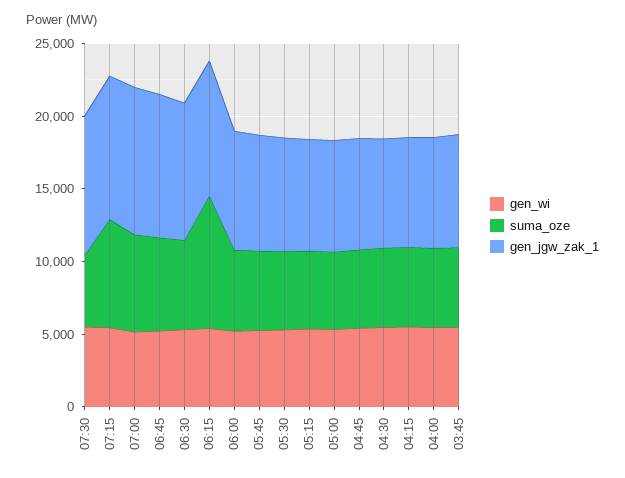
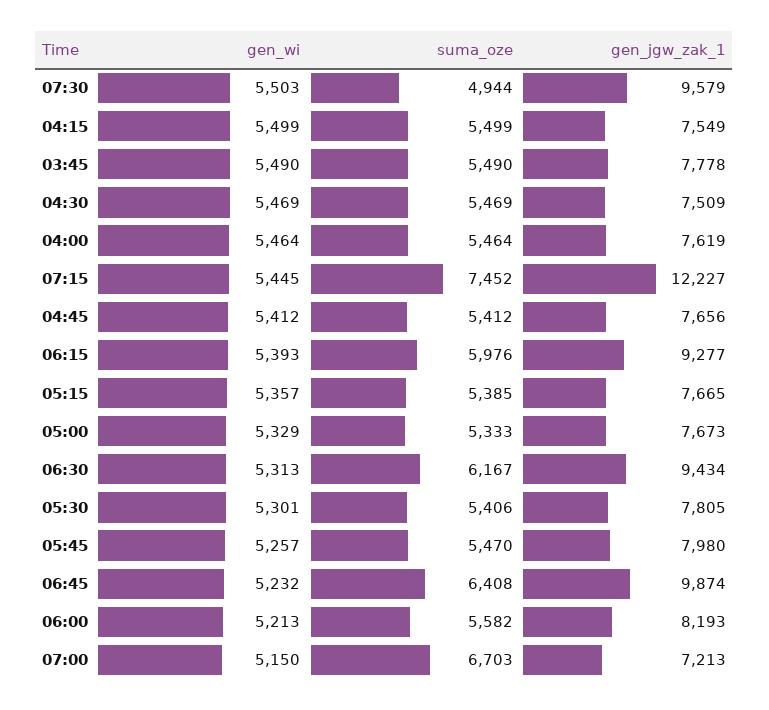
  {
    "gen_wi": {
      "07:30": 5503,
      "07:15": 5445,
      "07:00": 5150,
      "06:45": 5232,
      "06:30": 5313,
      "06:15": 5393,
      "06:00": 5213,
      "05:45": 5257,
      "05:30": 5301,
      "05:15": 5357,
      "05:00": 5329,
      "04:45": 5412,
      "04:30": 5469,
      "04:15": 5499,
      "04:00": 5464,
      "03:45": 5490
    },
    "suma_oze": {
      "07:30": 4944,
      "07:15": 7452,
      "07:00": 6703,
      "06:45": 6408,
      "06:30": 6167,
-     "06:15": 9000,
+     "06:15": 5976,
      "06:00": 5582,
      "05:45": 5470,
      "05:30": 5406,
      "05:15": 5385,
      "05:00": 5333,
      "04:45": 5412,
      "04:30": 5469,
      "04:15": 5499,
      "04:00": 5464,
      "03:45": 5490
    },
    "gen_jgw_zak_1": {
      "07:30": 9579,
-     "07:15": 10000,
+     "07:15": 12227,
-     "07:00": 10000,
+     "07:00": 7213,
      "06:45": 9874,
      "06:30": 9434,
      "06:15": 9277,
      "06:00": 8193,
      "05:45": 7980,
      "05:30": 7805,
      "05:15": 7665,
      "05:00": 7673,
      "04:45": 7656,
      "04:30": 7509,
      "04:15": 7549,
      "04:00": 7619,
      "03:45": 7778
    }
  }

